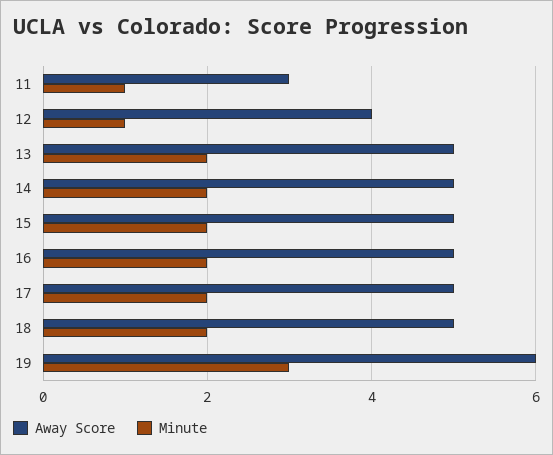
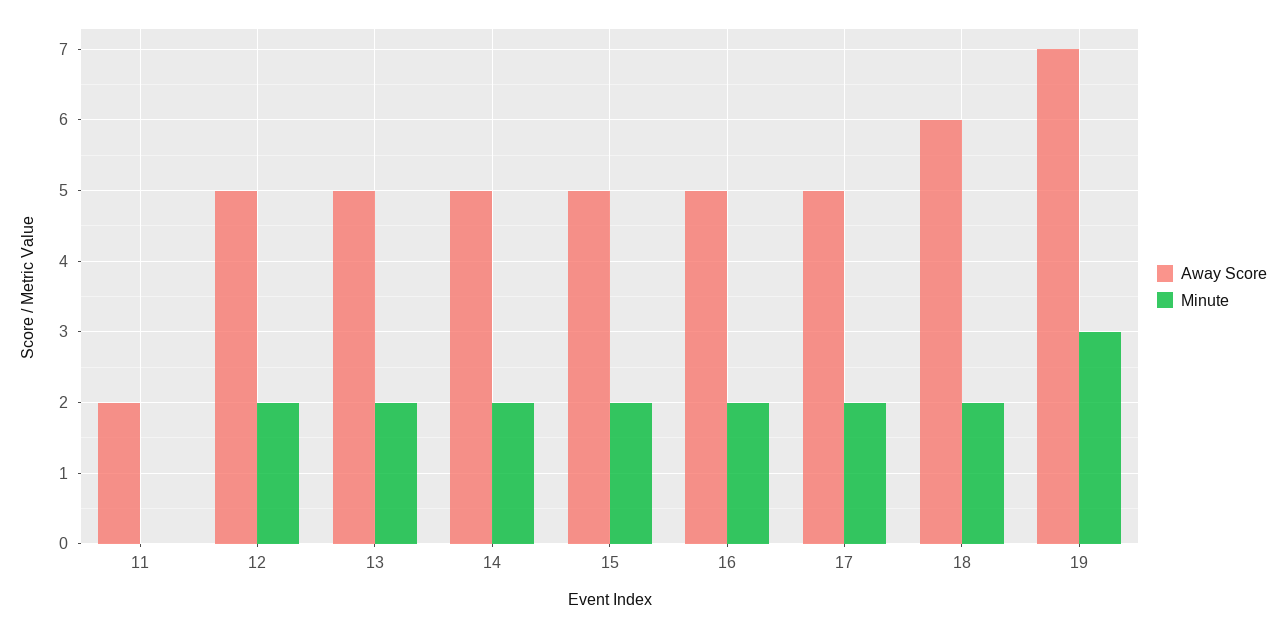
  {
    "Away Score": {
-     "11": 3,
+     "11": 2,
-     "12": 4,
+     "12": 5,
      "13": 5,
      "14": 5,
      "15": 5,
      "16": 5,
      "17": 5,
-     "18": 5,
+     "18": 6,
-     "19": 6
+     "19": 7
    },
    "Minute": {
-     "11": 1,
+     "11": 0,
-     "12": 1,
+     "12": 2,
      "13": 2,
      "14": 2,
      "15": 2,
      "16": 2,
      "17": 2,
      "18": 2,
      "19": 3
    }
  }

